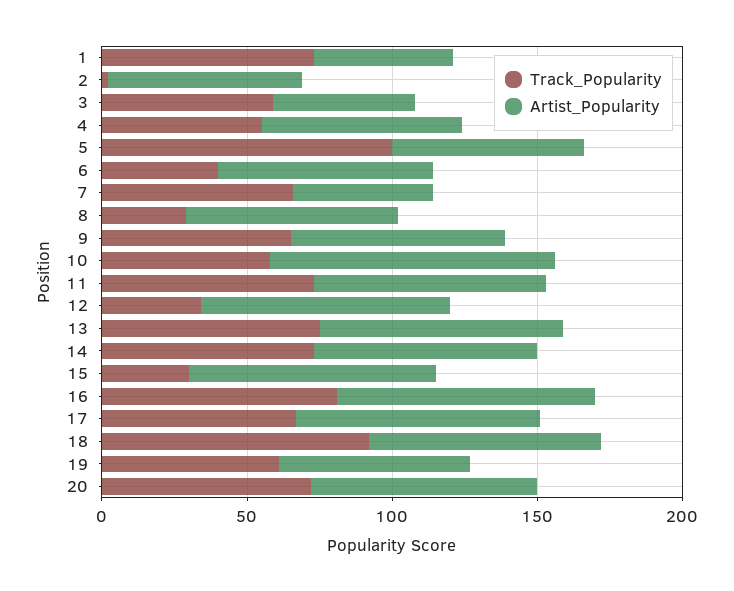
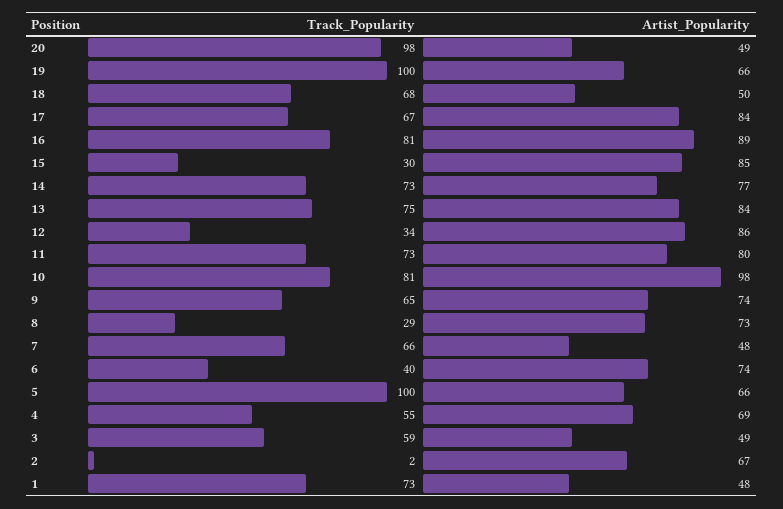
  {
    "Track_Popularity": {
      "1": 73,
      "2": 2,
      "3": 59,
      "4": 55,
      "5": 100,
      "6": 40,
      "7": 66,
      "8": 29,
      "9": 65,
-     "10": 60,
+     "10": 81,
      "11": 73,
      "12": 34,
      "13": 75,
      "14": 73,
      "15": 30,
      "16": 81,
      "17": 67,
-     "18": 90,
+     "18": 68,
-     "19": 60,
+     "19": 100,
-     "20": 70
+     "20": 98
    },
    "Artist_Popularity": {
      "1": 48,
      "2": 67,
      "3": 49,
      "4": 69,
      "5": 66,
      "6": 74,
      "7": 48,
      "8": 73,
      "9": 74,
      "10": 98,
      "11": 80,
      "12": 86,
      "13": 84,
      "14": 77,
      "15": 85,
      "16": 89,
      "17": 84,
-     "18": 80,
+     "18": 50,
      "19": 66,
-     "20": 80
+     "20": 49
    }
  }

